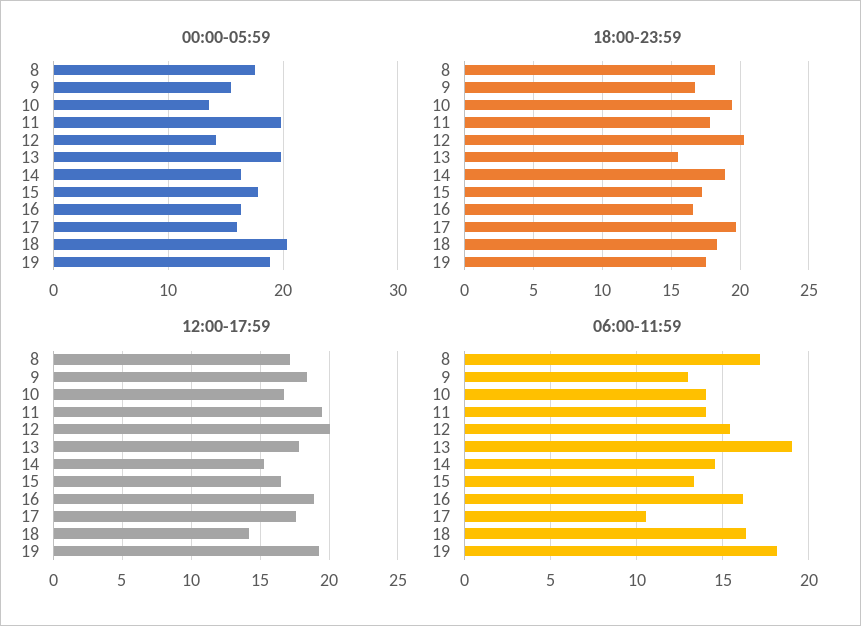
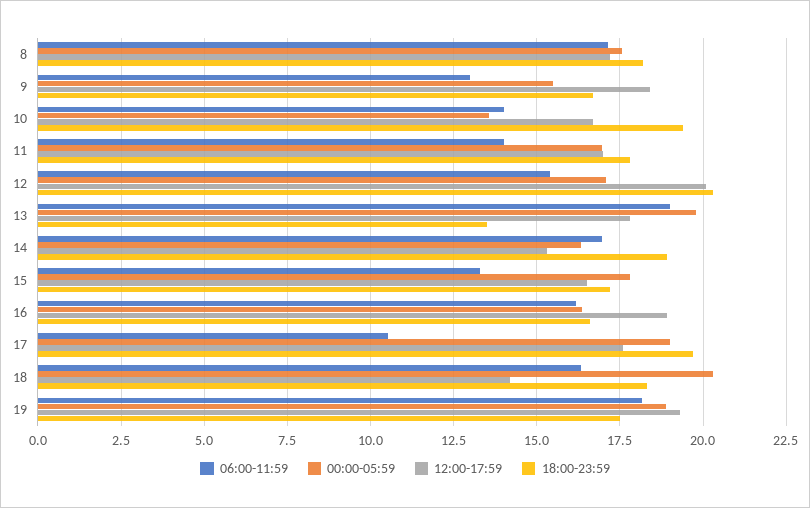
  {
    "00:00-05:59": {
      "8": 17.5,
      "9": 15.5,
      "10": 13.5,
-     "11": 20,
+     "11": 17,
-     "12": 14,
+     "12": 17,
      "13": 19.75,
      "14": 16.25,
      "15": 17.75,
      "16": 16.25,
-     "17": 16,
+     "17": 19,
      "18": 20.25,
      "19": 18.75
    },
    "18:00-23:59": {
      "8": 18.25,
      "9": 16.75,
      "10": 19.5,
      "11": 17.75,
      "12": 20.25,
-     "13": 15.5,
+     "13": 13.5,
      "14": 19,
      "15": 17.25,
      "16": 16.5,
      "17": 19.75,
      "18": 18.25,
      "19": 17.5
    },
    "12:00-17:59": {
      "8": 17.25,
      "9": 18.5,
      "10": 16.75,
-     "11": 19.5,
+     "11": 17,
      "12": 20,
      "13": 17.75,
      "14": 15.25,
      "15": 16.5,
      "16": 19,
      "17": 17.5,
      "18": 14.25,
      "19": 19.25
    },
    "06:00-11:59": {
      "8": 17.25,
      "9": 13,
      "10": 14,
      "11": 14,
      "12": 15.5,
      "13": 19,
-     "14": 14.5,
+     "14": 17,
      "15": 13.25,
      "16": 16.25,
      "17": 10.5,
      "18": 16.25,
      "19": 18.25
    }
  }

